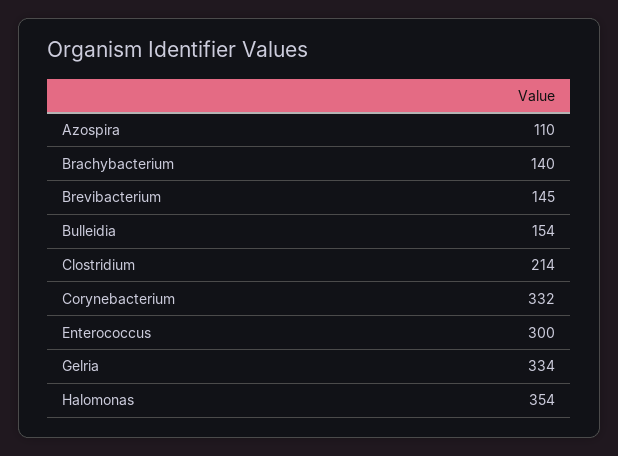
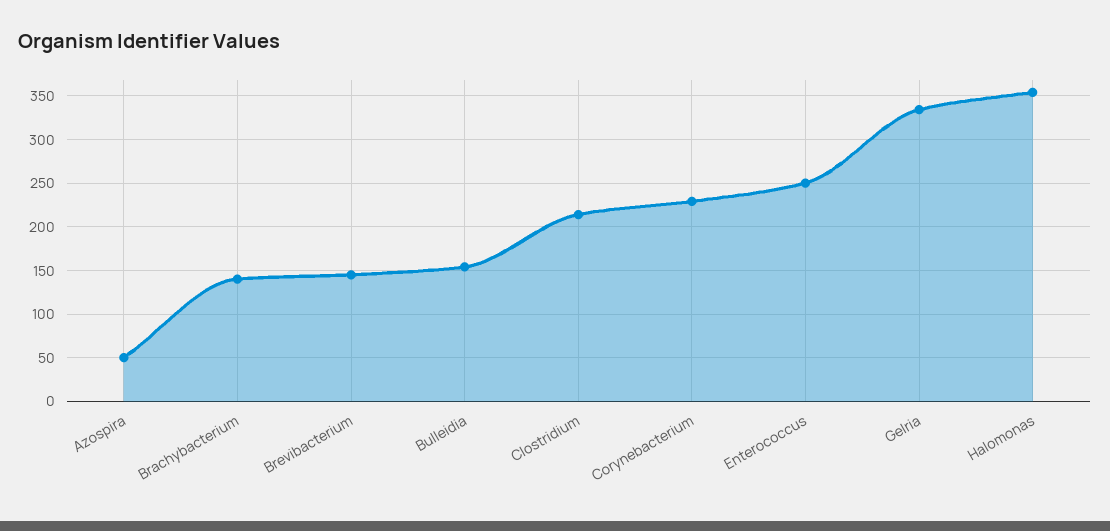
  {
-   "Azospira": 110,
+   "Azospira": 50,
    "Brachybacterium": 140,
    "Brevibacterium": 145,
    "Bulleidia": 154,
    "Clostridium": 214,
-   "Corynebacterium": 332,
+   "Corynebacterium": 230,
-   "Enterococcus": 300,
+   "Enterococcus": 250,
    "Gelria": 334,
    "Halomonas": 354
  }

